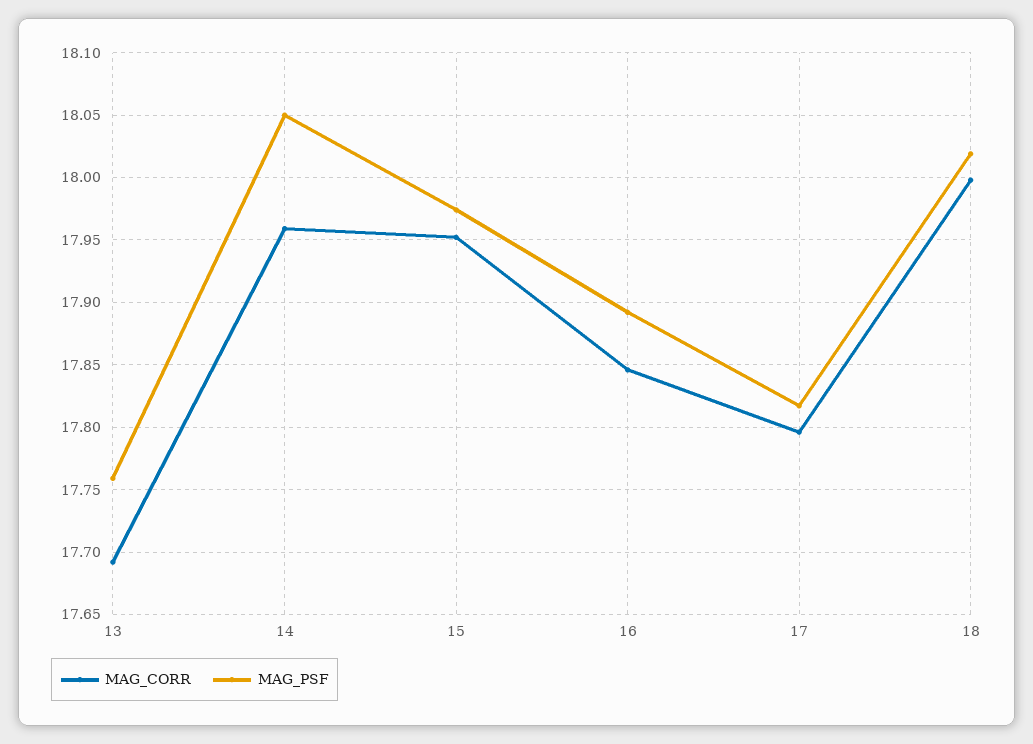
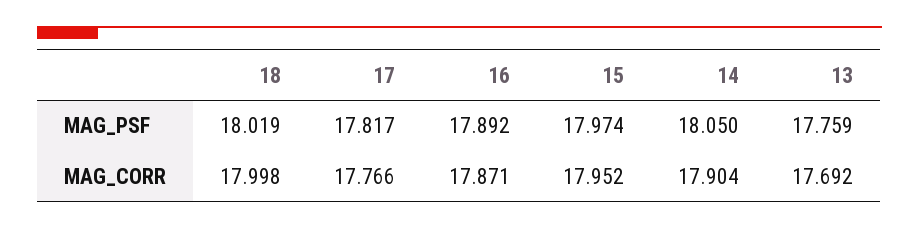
  {
    "MAG_CORR": {
      "13": 17.692,
-     "14": 17.96,
+     "14": 17.904,
      "15": 17.952,
-     "16": 17.845,
+     "16": 17.871,
-     "17": 17.795,
+     "17": 17.766,
      "18": 17.998
    },
    "MAG_PSF": {
      "13": 17.759,
      "14": 18.05,
      "15": 17.974,
      "16": 17.892,
      "17": 17.817,
      "18": 18.019
    }
  }

